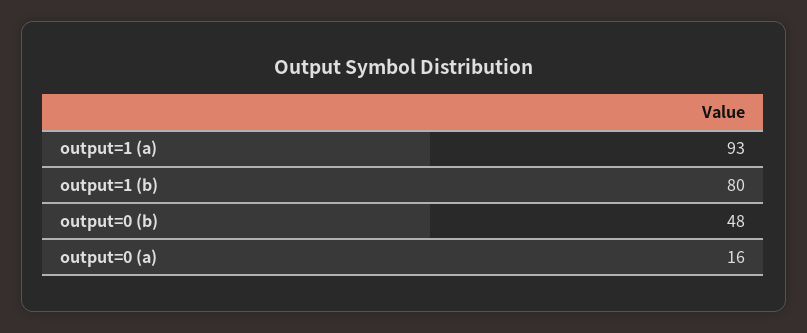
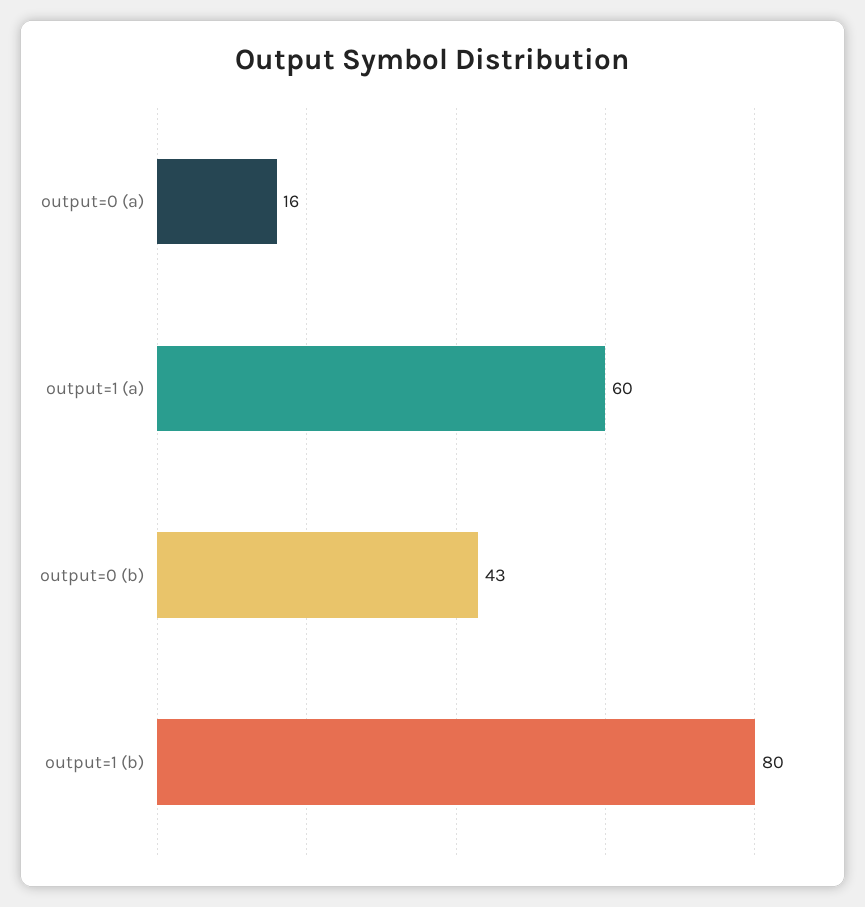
  {
-   "output=1 (a)": 93,
+   "output=1 (a)": 60,
    "output=1 (b)": 80,
-   "output=0 (b)": 48,
+   "output=0 (b)": 43,
    "output=0 (a)": 16
  }

